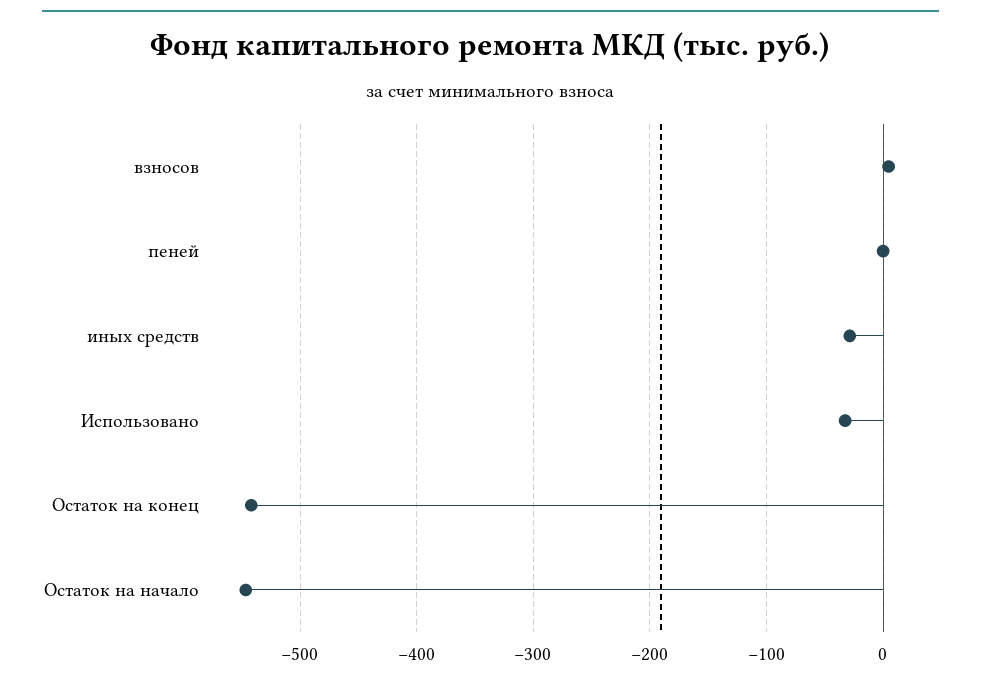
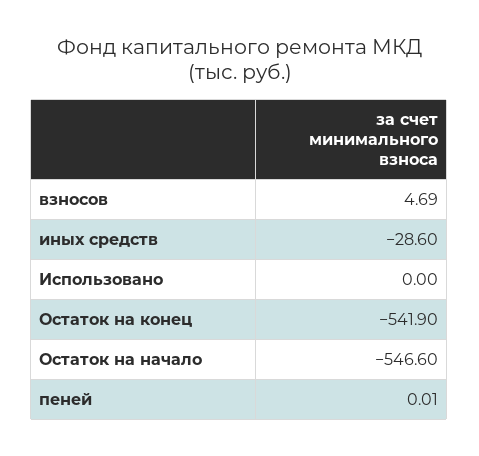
  {
    "взносов": 4.69,
    "пеней": 0.01,
    "иных средств": -28.6,
-   "Использовано": -30,
+   "Использовано": 0,
    "Остаток на конец": -541.9,
    "Остаток на начало": -546.6
  }

